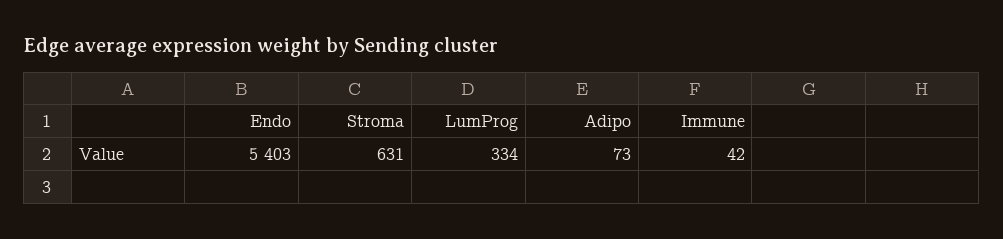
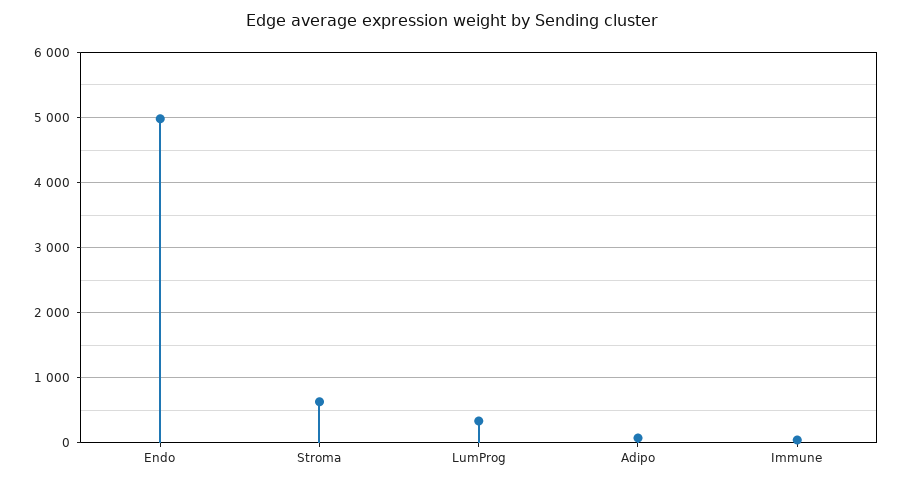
  {
-   "Endo": 5403,
+   "Endo": 5000,
    "Stroma": 631,
    "LumProg": 334,
    "Adipo": 73,
    "Immune": 42
  }

